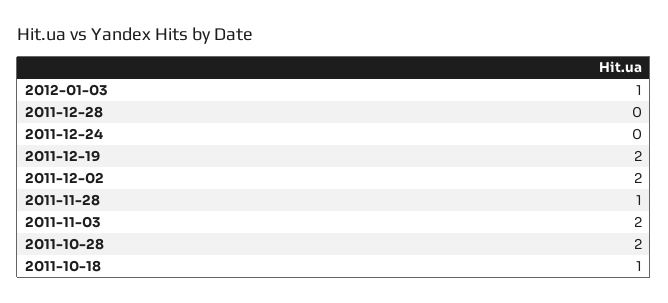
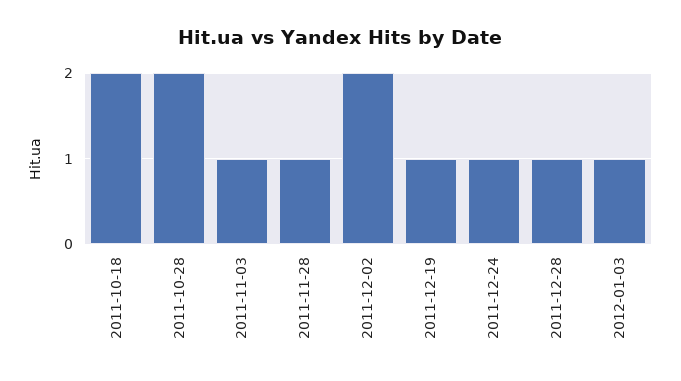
  {
    "2012-01-03": 1,
-   "2011-12-28": 0,
+   "2011-12-28": 1,
-   "2011-12-24": 0,
+   "2011-12-24": 1,
-   "2011-12-19": 2,
+   "2011-12-19": 1,
    "2011-12-02": 2,
    "2011-11-28": 1,
-   "2011-11-03": 2,
+   "2011-11-03": 1,
    "2011-10-28": 2,
-   "2011-10-18": 1
+   "2011-10-18": 2
  }

